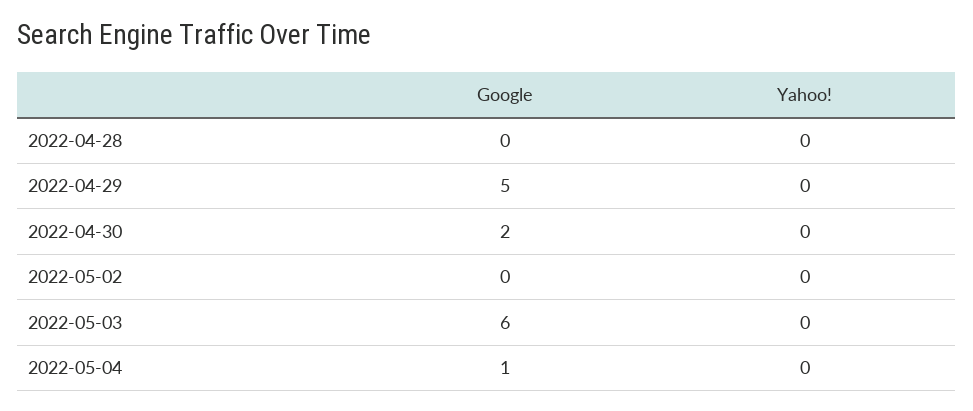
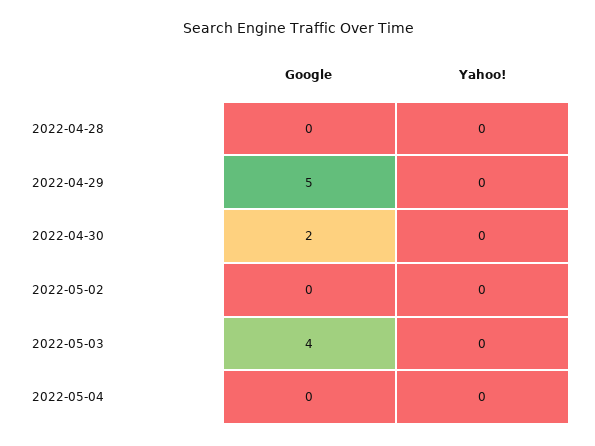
  {
    "Google": {
      "2022-04-28": 0,
      "2022-04-29": 5,
      "2022-04-30": 2,
      "2022-05-02": 0,
-     "2022-05-03": 6,
+     "2022-05-03": 4,
-     "2022-05-04": 1
+     "2022-05-04": 0
    },
    "Yahoo!": {
      "2022-04-28": 0,
      "2022-04-29": 0,
      "2022-04-30": 0,
      "2022-05-02": 0,
      "2022-05-03": 0,
      "2022-05-04": 0
    }
  }

